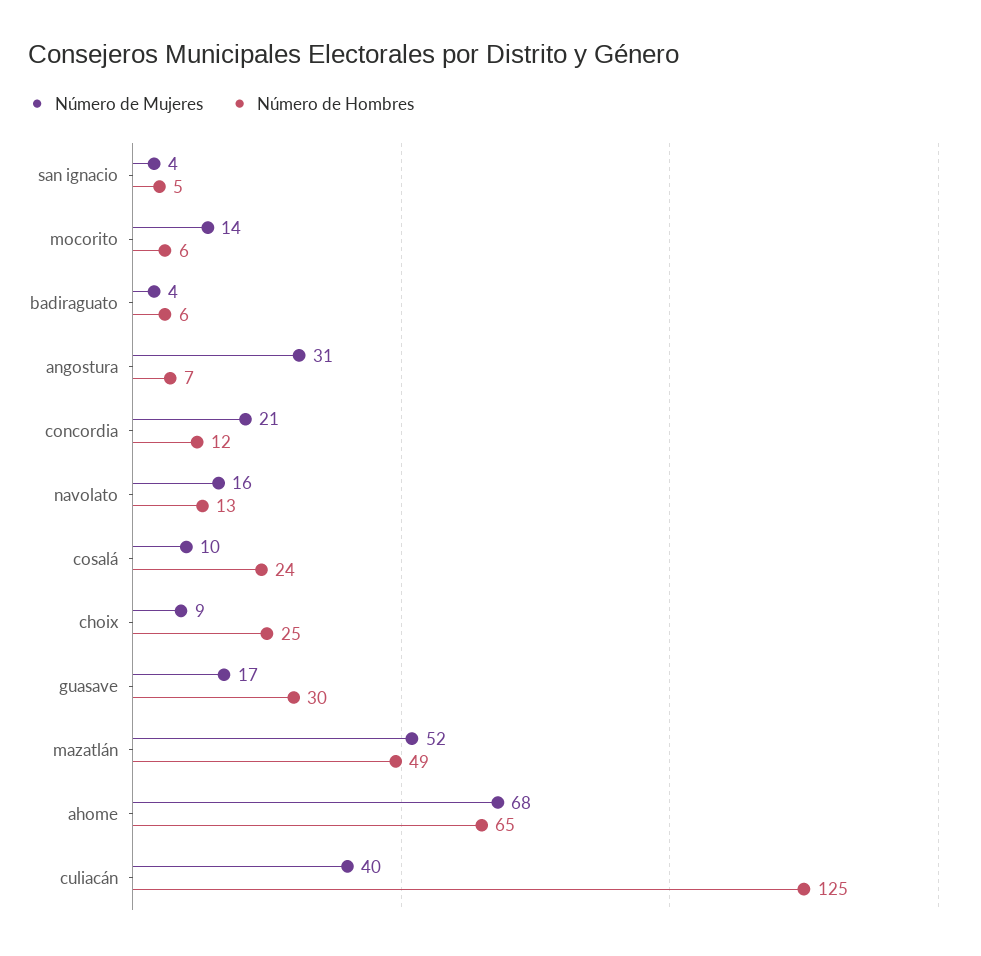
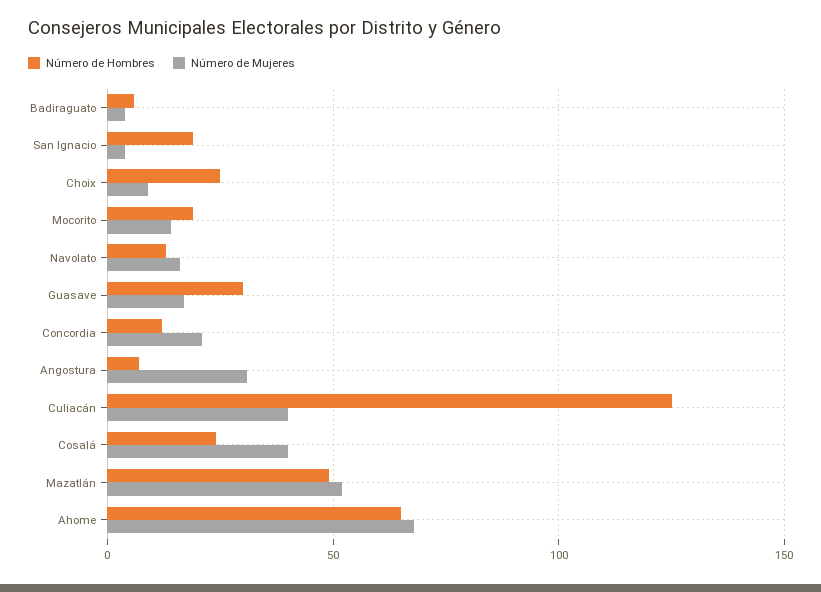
  {
    "Número de Mujeres": {
      "san ignacio": 4,
      "mocorito": 14,
      "badiraguato": 4,
      "angostura": 31,
      "concordia": 21,
      "navolato": 16,
-     "cosalá": 10,
+     "cosalá": 40,
      "choix": 9,
      "guasave": 17,
      "mazatlán": 52,
      "ahome": 68,
      "culiacán": 40
    },
    "Número de Hombres": {
-     "san ignacio": 5,
+     "san ignacio": 20,
-     "mocorito": 6,
+     "mocorito": 20,
      "badiraguato": 6,
      "angostura": 7,
      "concordia": 12,
      "navolato": 13,
      "cosalá": 24,
      "choix": 25,
      "guasave": 30,
      "mazatlán": 49,
      "ahome": 65,
      "culiacán": 125
    }
  }

